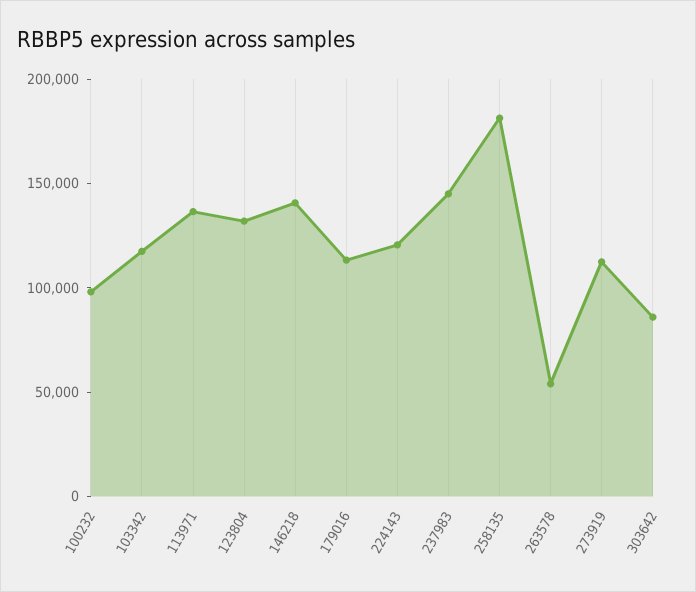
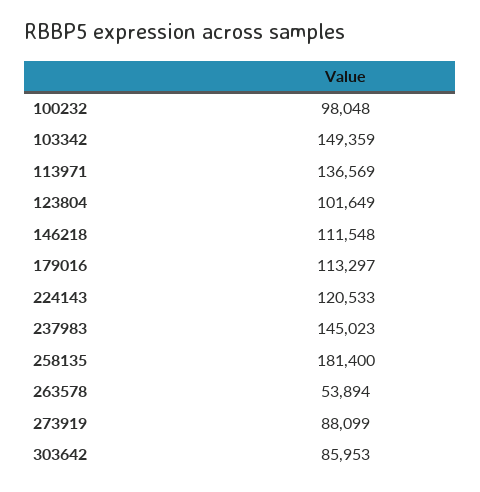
  {
    "100232": 98048,
-   "103342": 120000,
+   "103342": 149359,
    "113971": 136569,
-   "123804": 130000,
+   "123804": 101649,
-   "146218": 140000,
+   "146218": 111548,
    "179016": 113297,
    "224143": 120533,
    "237983": 145023,
    "258135": 181400,
    "263578": 53894,
-   "273919": 110000,
+   "273919": 88099,
    "303642": 85953
  }

